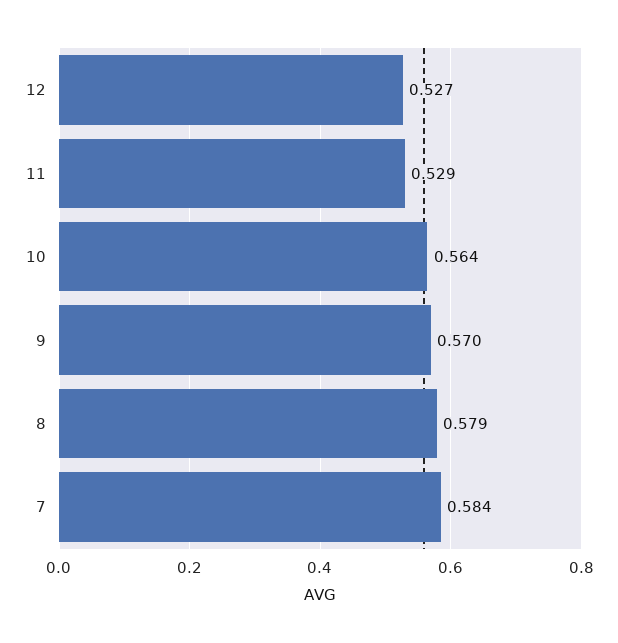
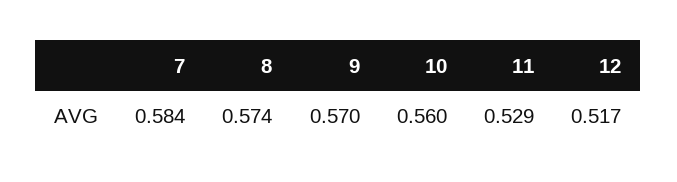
  {
-   "12": 0.527,
+   "12": 0.517,
    "11": 0.529,
-   "10": 0.564,
+   "10": 0.56,
    "9": 0.57,
-   "8": 0.579,
+   "8": 0.574,
    "7": 0.584
  }

